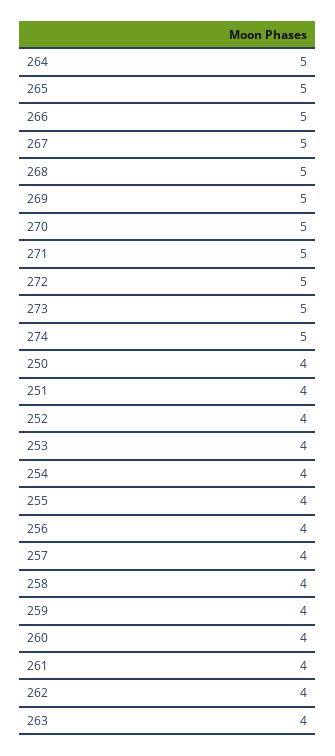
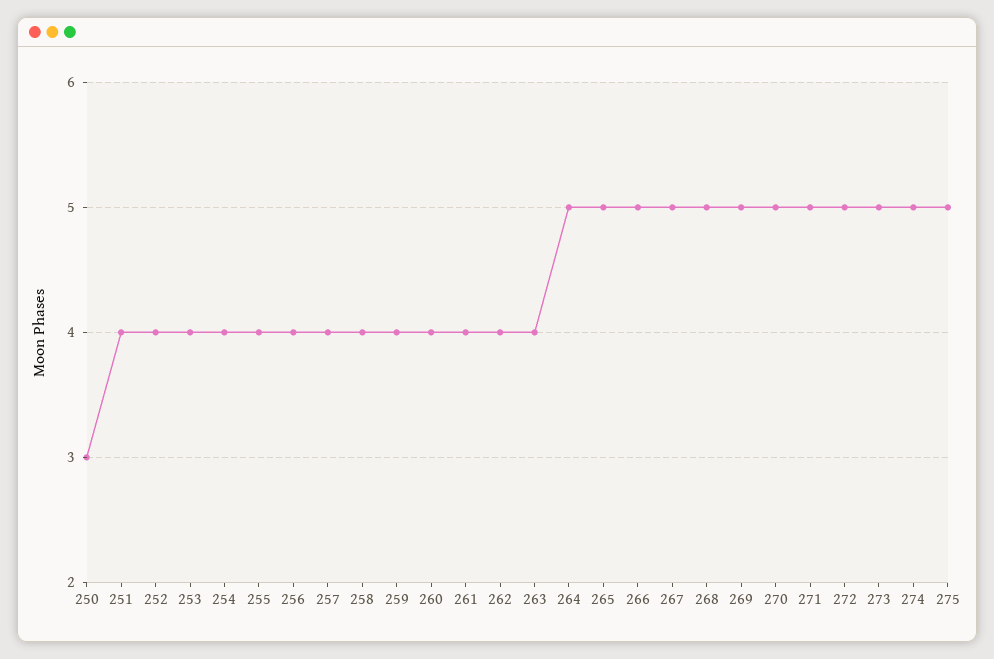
  {
    "264": 5,
    "265": 5,
    "266": 5,
    "267": 5,
    "268": 5,
    "269": 5,
    "270": 5,
    "271": 5,
    "272": 5,
    "273": 5,
    "274": 5,
-   "250": 4,
+   "250": 3,
    "251": 4,
    "252": 4,
    "253": 4,
    "254": 4,
    "255": 4,
    "256": 4,
    "257": 4,
    "258": 4,
    "259": 4,
    "260": 4,
    "261": 4,
    "262": 4,
-   "263": 4
+   "263": 4,
+   "275": 5
  }

